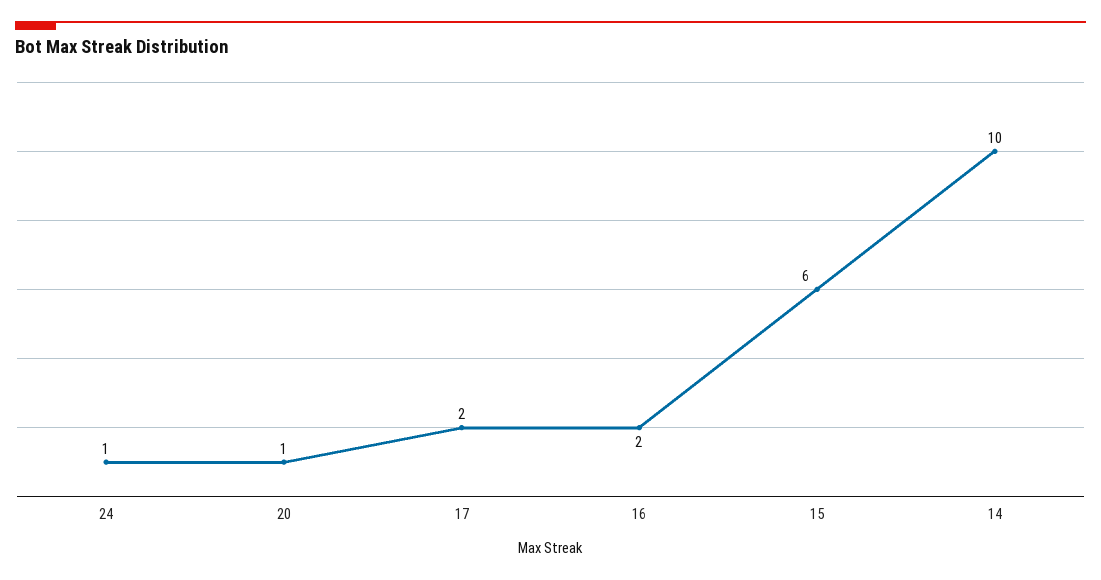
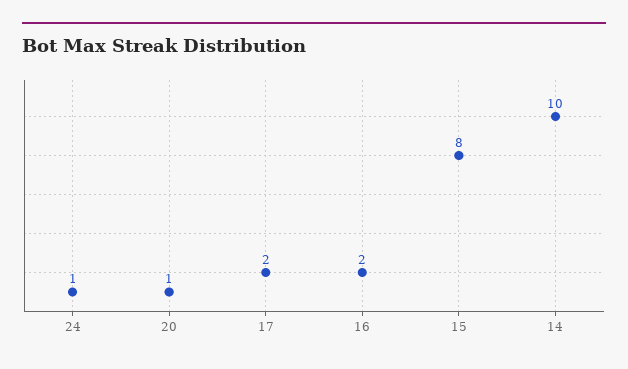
  {
    "24": 1,
    "20": 1,
    "17": 2,
    "16": 2,
-   "15": 6,
+   "15": 8,
    "14": 10
  }

